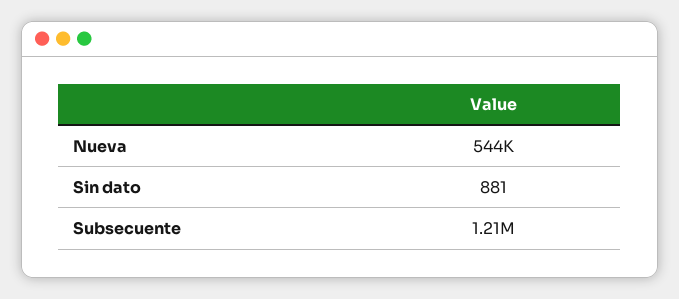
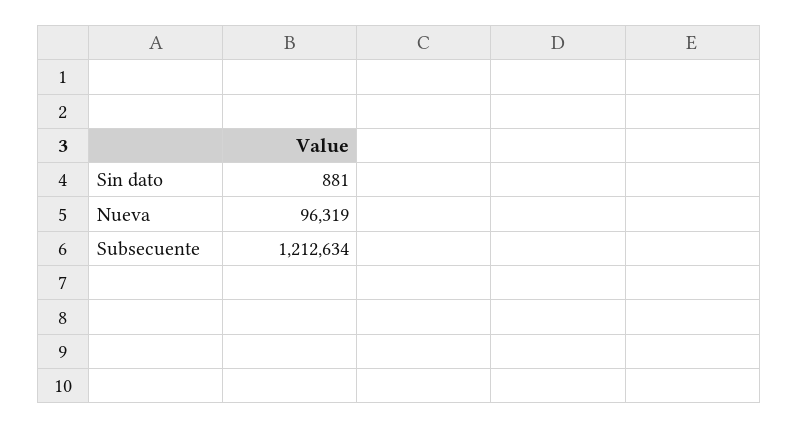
  {
-   "Nueva": 544000,
+   "Nueva": 96319,
    "Sin dato": 881,
    "Subsecuente": 1212634
  }

